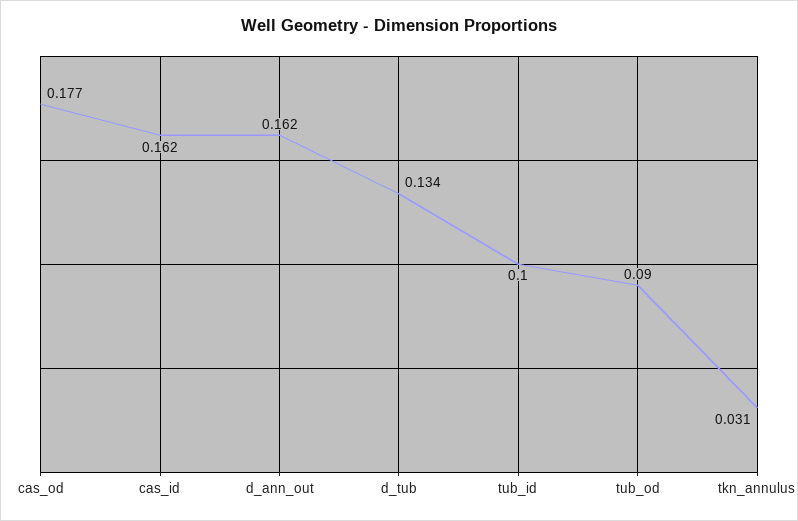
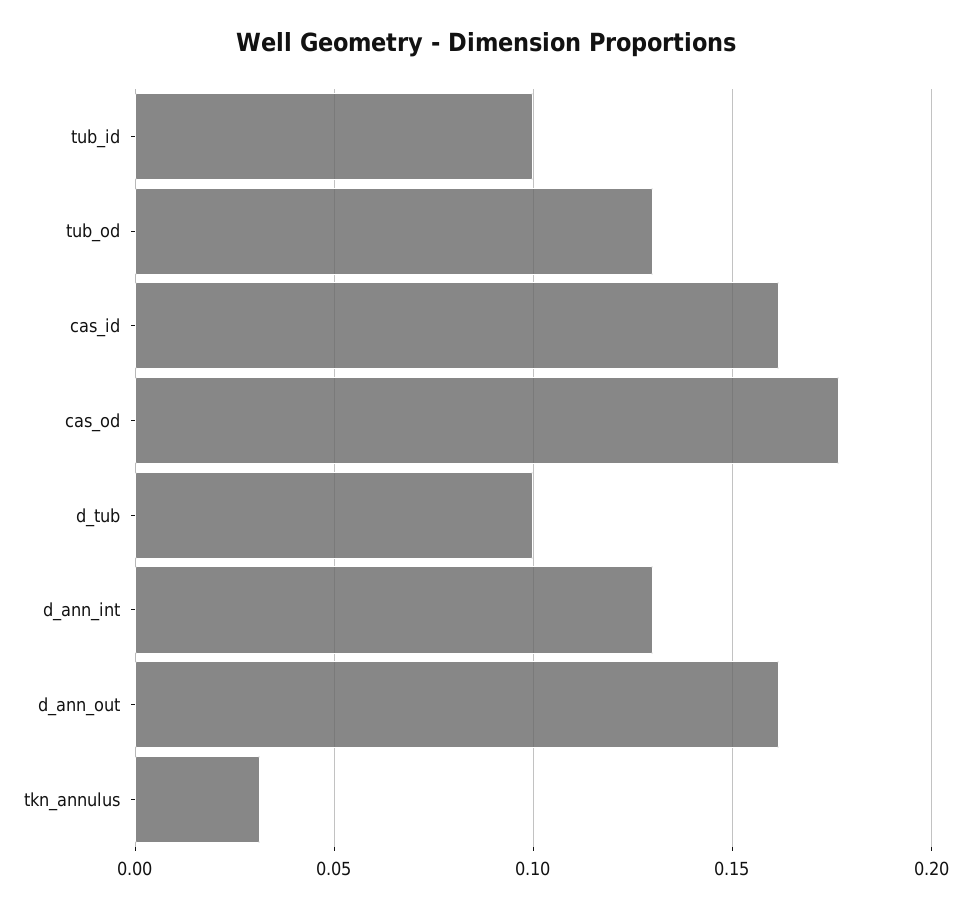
  {
    "cas_od": 0.177,
    "cas_id": 0.162,
    "d_ann_out": 0.162,
-   "d_tub": 0.134,
+   "d_tub": 0.1,
    "tub_id": 0.1,
-   "tub_od": 0.09,
+   "tub_od": 0.13,
-   "tkn_annulus": 0.031
+   "tkn_annulus": 0.031,
+   "d_ann_int": 0.13
  }

